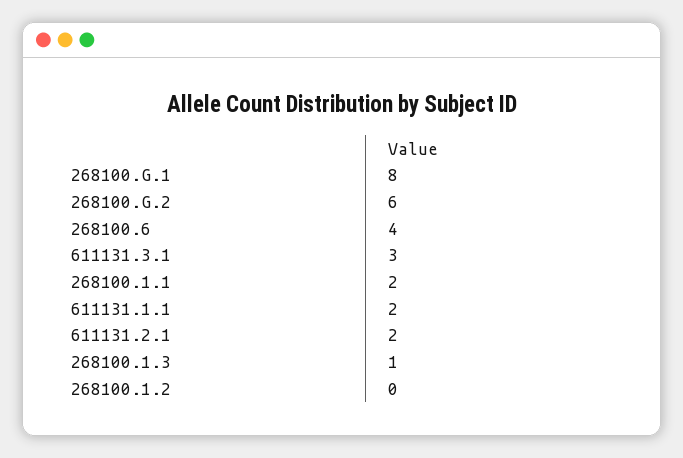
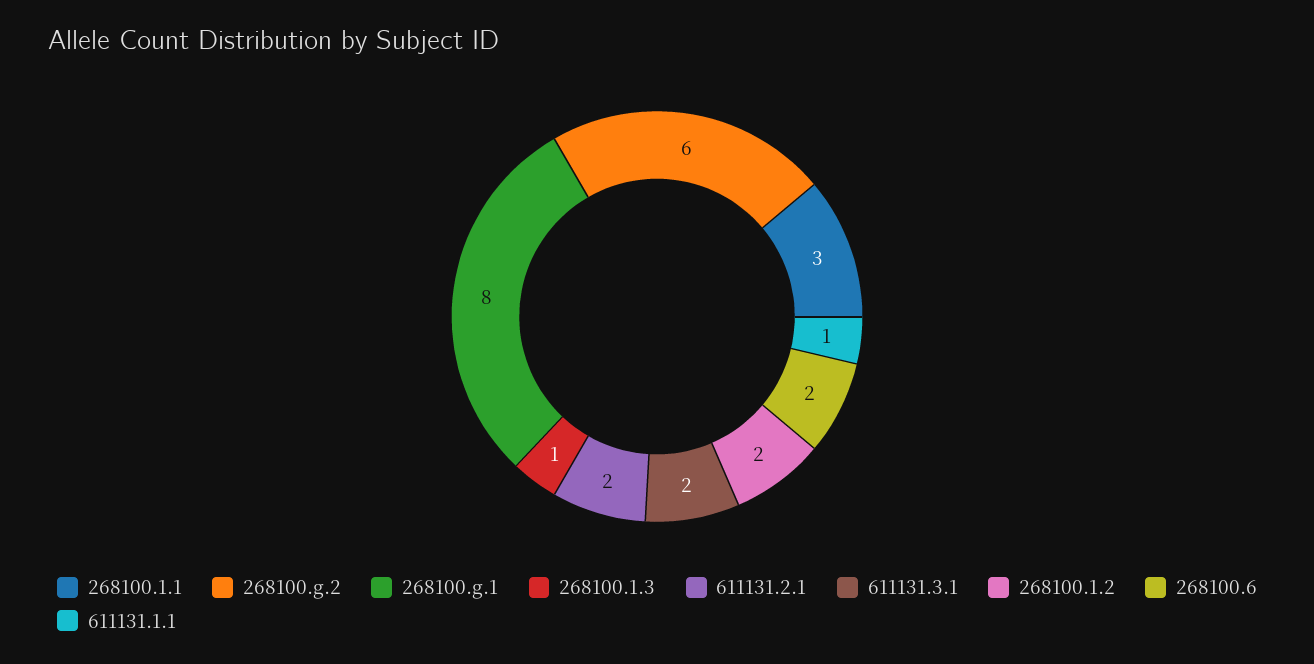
  {
    "268100.G.1": 8,
    "268100.G.2": 6,
-   "268100.6": 4,
+   "268100.6": 2,
-   "611131.3.1": 3,
+   "611131.3.1": 2,
-   "268100.1.1": 2,
+   "268100.1.1": 3,
-   "611131.1.1": 2,
+   "611131.1.1": 1,
    "611131.2.1": 2,
    "268100.1.3": 1,
-   "268100.1.2": 0
+   "268100.1.2": 2
  }

